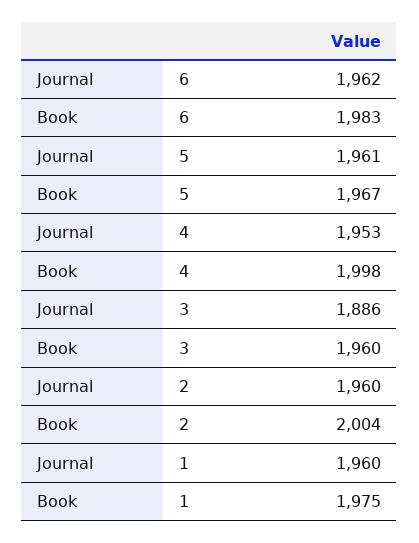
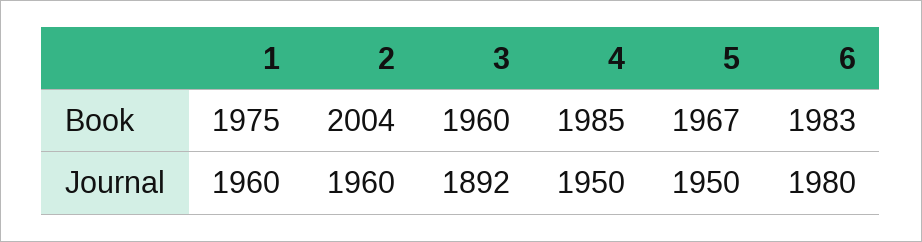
  {
    "Journal": {
-     "6": 1962,
+     "6": 1980,
-     "5": 1961,
+     "5": 1950,
-     "4": 1953,
+     "4": 1950,
-     "3": 1886,
+     "3": 1892,
      "2": 1960,
      "1": 1960
    },
    "Book": {
      "6": 1983,
      "5": 1967,
-     "4": 1998,
+     "4": 1985,
      "3": 1960,
      "2": 2004,
      "1": 1975
    }
  }

